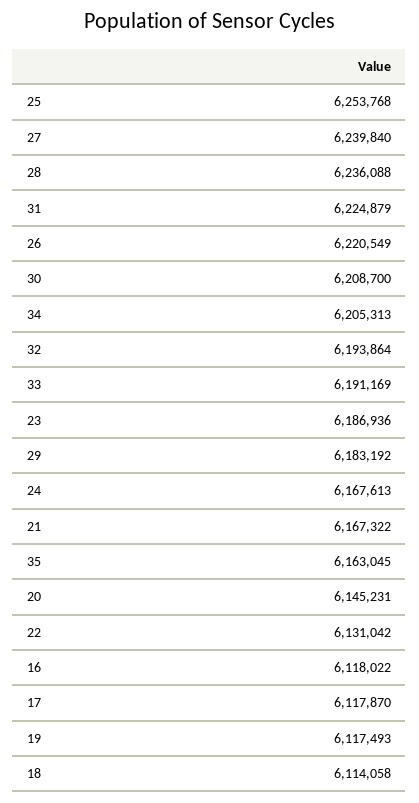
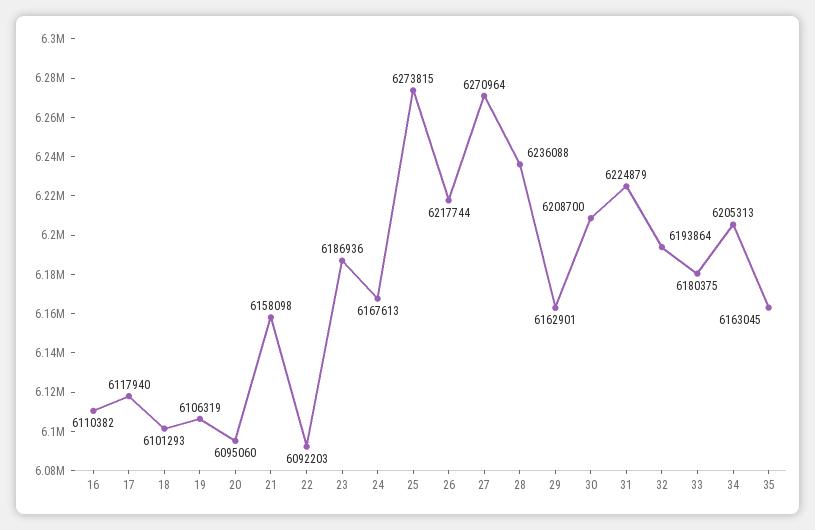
  {
-   "25": 6253768,
+   "25": 6273815,
-   "27": 6239840,
+   "27": 6270964,
    "28": 6236088,
    "31": 6224879,
-   "26": 6220549,
+   "26": 6217744,
    "30": 6208700,
    "34": 6205313,
    "32": 6193864,
-   "33": 6191169,
+   "33": 6180375,
    "23": 6186936,
-   "29": 6183192,
+   "29": 6162901,
    "24": 6167613,
-   "21": 6167322,
+   "21": 6158098,
    "35": 6163045,
-   "20": 6145231,
+   "20": 6095060,
-   "22": 6131042,
+   "22": 6092203,
-   "16": 6118022,
+   "16": 6110382,
-   "17": 6117870,
+   "17": 6117940,
-   "19": 6117493,
+   "19": 6106319,
-   "18": 6114058
+   "18": 6101293
  }

